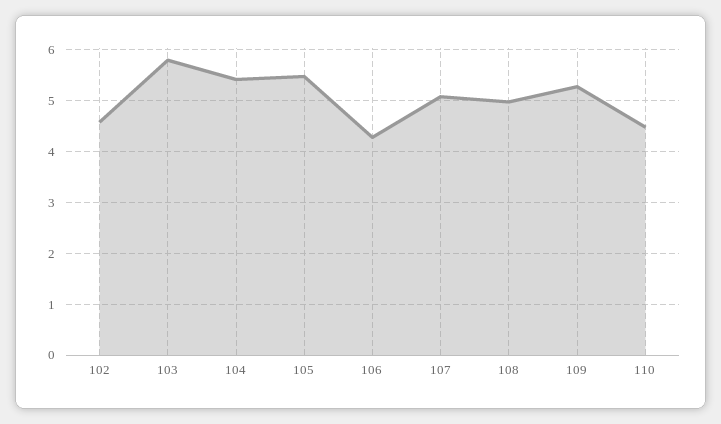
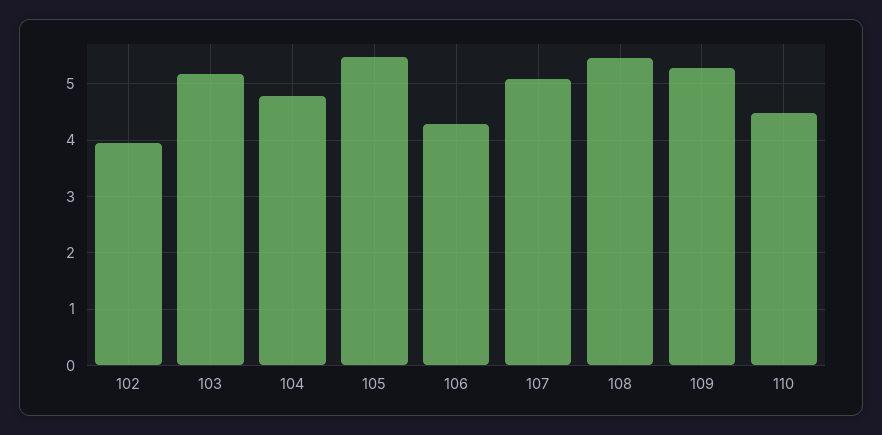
  {
-   "102": 4.6,
+   "102": 4,
-   "103": 5.8,
+   "103": 5.2,
-   "104": 5.4,
+   "104": 4.8,
    "105": 5.4,
    "106": 4.2,
    "107": 5,
-   "108": 5,
+   "108": 5.4,
    "109": 5.2,
    "110": 4.4
  }

